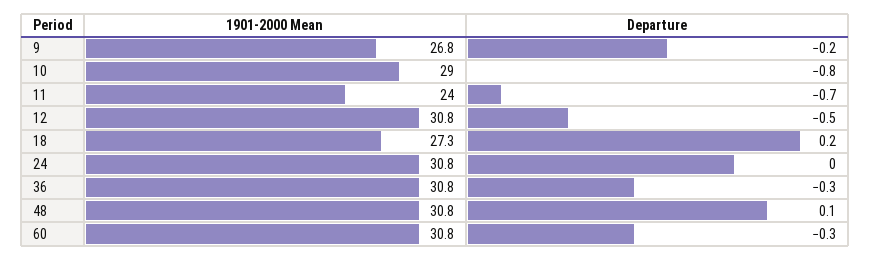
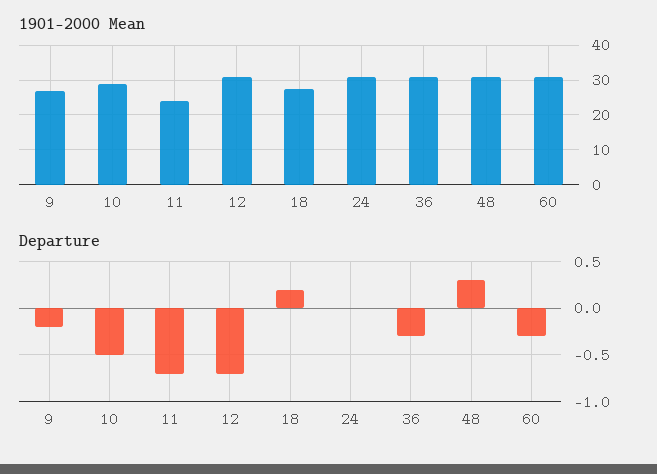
  {
    "1901-2000 Mean": {
      "9": 26.8,
      "10": 29,
      "11": 24,
      "12": 30.8,
      "18": 27.3,
      "24": 30.8,
      "36": 30.8,
      "48": 30.8,
      "60": 30.8
    },
    "Departure": {
      "9": -0.2,
-     "10": -0.8,
+     "10": -0.5,
      "11": -0.7,
-     "12": -0.5,
+     "12": -0.7,
      "18": 0.2,
      "24": 0,
      "36": -0.3,
-     "48": 0.1,
+     "48": 0.3,
      "60": -0.3
    }
  }

